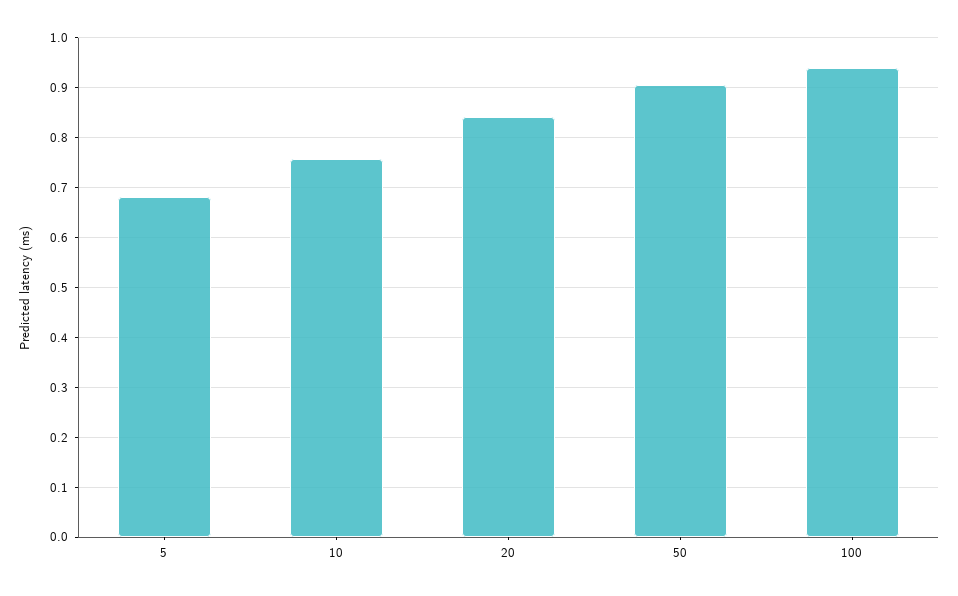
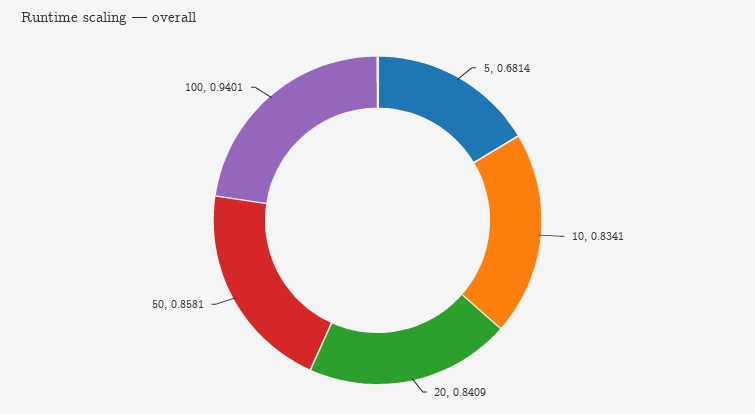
  {
    "5": 0.6814,
-   "10": 0.76,
+   "10": 0.8341,
    "20": 0.8409,
-   "50": 0.9,
+   "50": 0.8581,
    "100": 0.9401
  }

